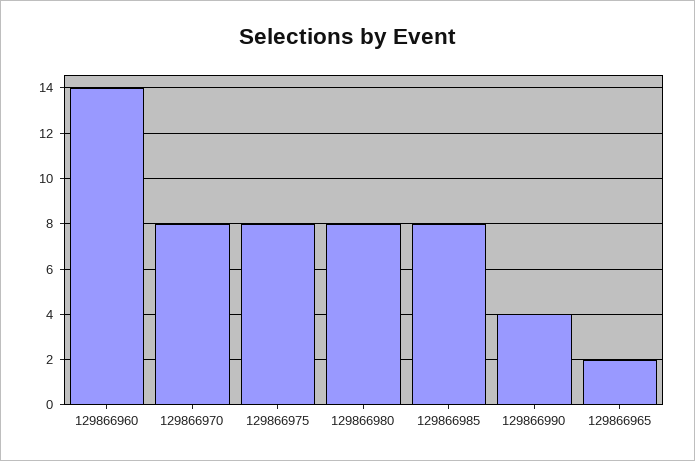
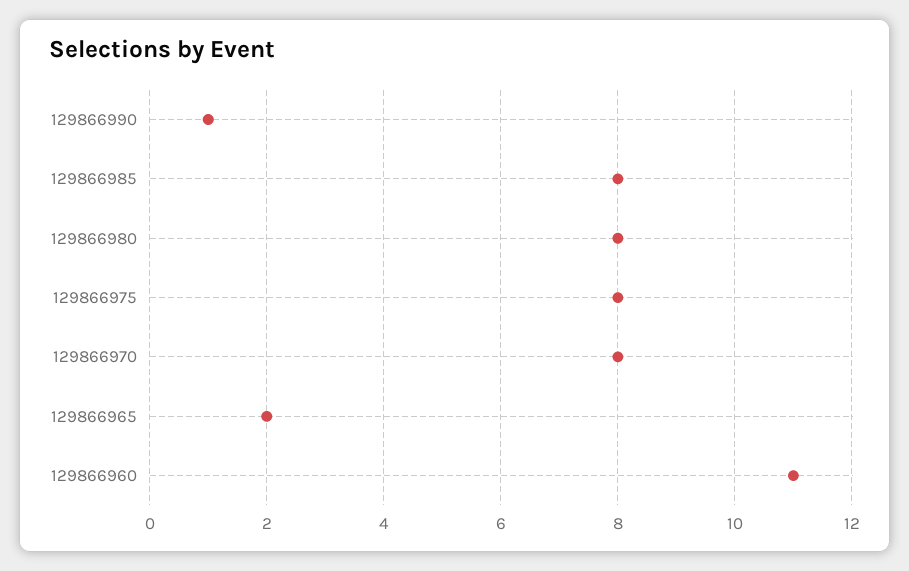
  {
-   "129866960": 14,
+   "129866960": 11,
    "129866970": 8,
    "129866975": 8,
    "129866980": 8,
    "129866985": 8,
-   "129866990": 4,
+   "129866990": 1,
    "129866965": 2
  }

